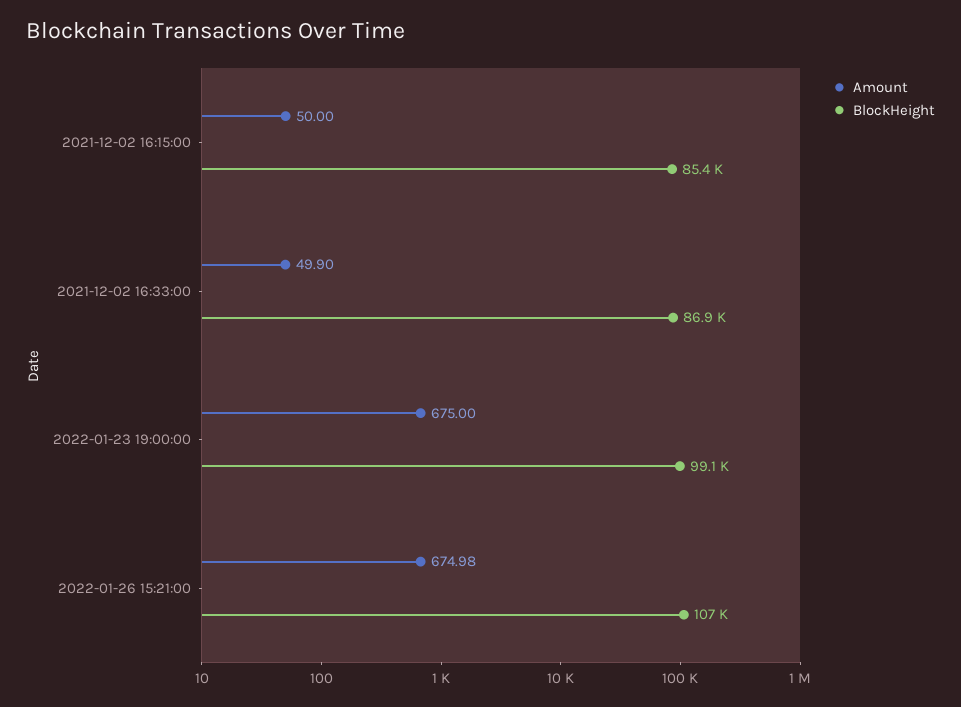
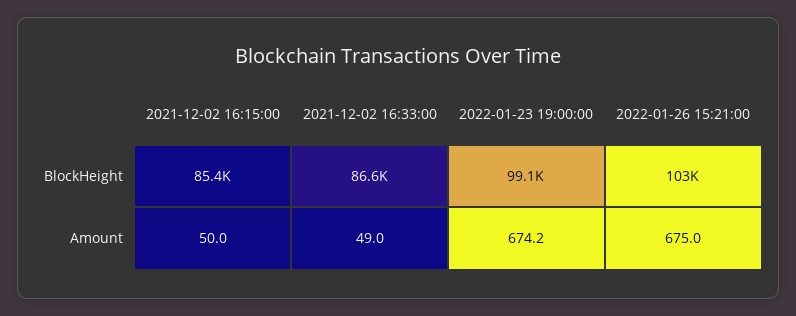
  {
    "Amount": {
      "2021-12-02 16:15:00": 50,
-     "2021-12-02 16:33:00": 49.9,
+     "2021-12-02 16:33:00": 49,
-     "2022-01-23 19:00:00": 675,
+     "2022-01-23 19:00:00": 674.2,
      "2022-01-26 15:21:00": 674.98
    },
    "BlockHeight": {
      "2021-12-02 16:15:00": 85400,
-     "2021-12-02 16:33:00": 86900,
+     "2021-12-02 16:33:00": 86600,
      "2022-01-23 19:00:00": 99100,
-     "2022-01-26 15:21:00": 107000
+     "2022-01-26 15:21:00": 103000
    }
  }

